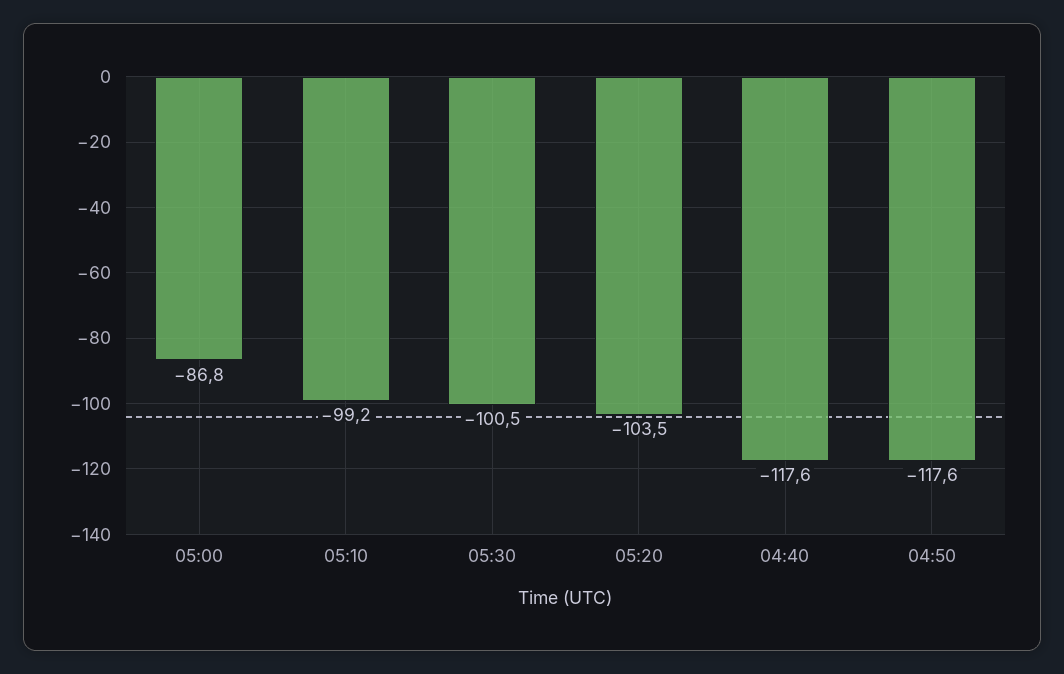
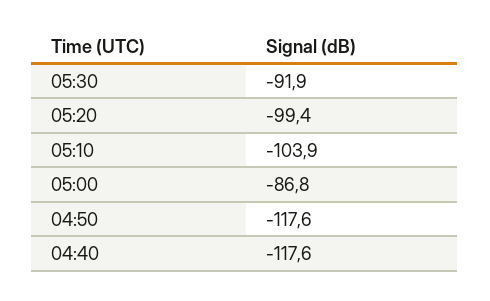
  {
    "05:00": -86.8,
-   "05:10": -99.2,
+   "05:10": -103.9,
-   "05:30": -100.5,
+   "05:30": -91.9,
-   "05:20": -103.5,
+   "05:20": -99.4,
    "04:40": -117.6,
    "04:50": -117.6
  }

